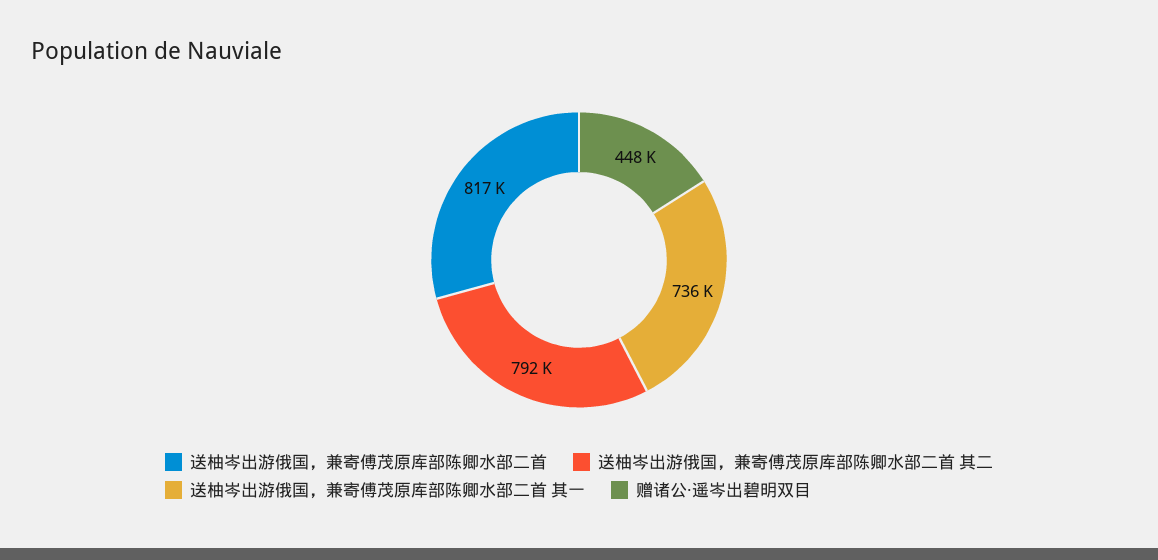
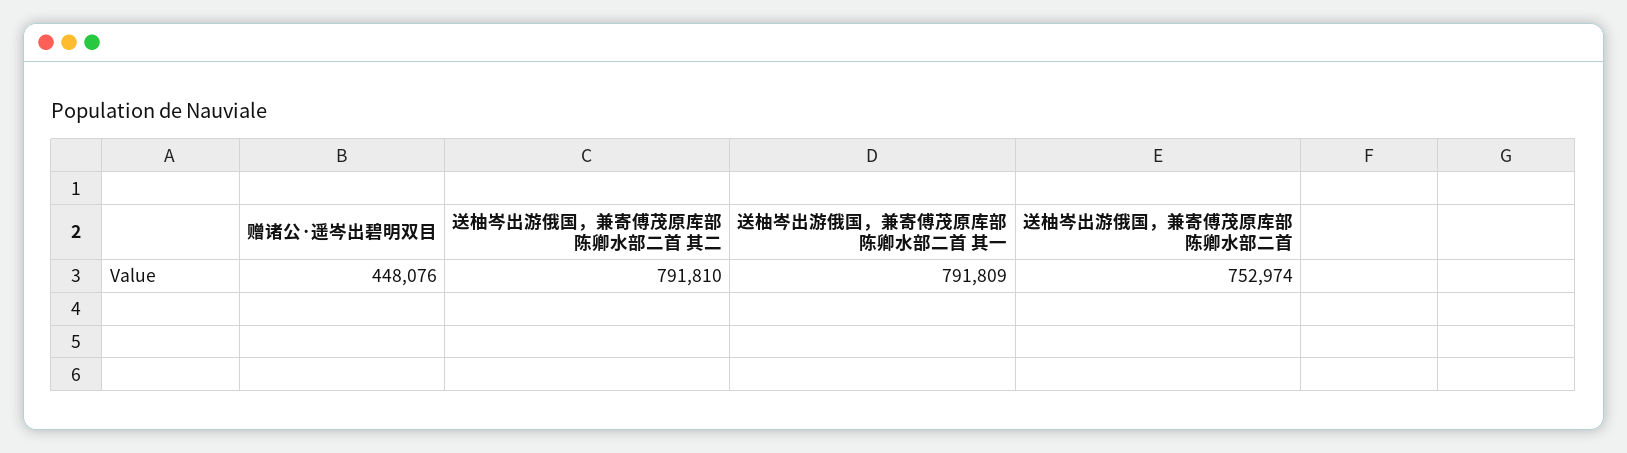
  {
-   "送柚岑出游俄国，兼寄傅茂原库部陈卿水部二首": 817000,
+   "送柚岑出游俄国，兼寄傅茂原库部陈卿水部二首": 752974,
    "送柚岑出游俄国，兼寄傅茂原库部陈卿水部二首 其二": 791810,
-   "送柚岑出游俄国，兼寄傅茂原库部陈卿水部二首 其一": 736000,
+   "送柚岑出游俄国，兼寄傅茂原库部陈卿水部二首 其一": 791809,
    "赠诸公·遥岑出碧明双目": 448076
  }

